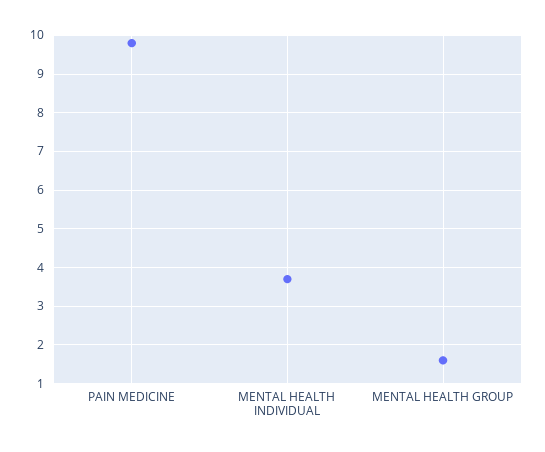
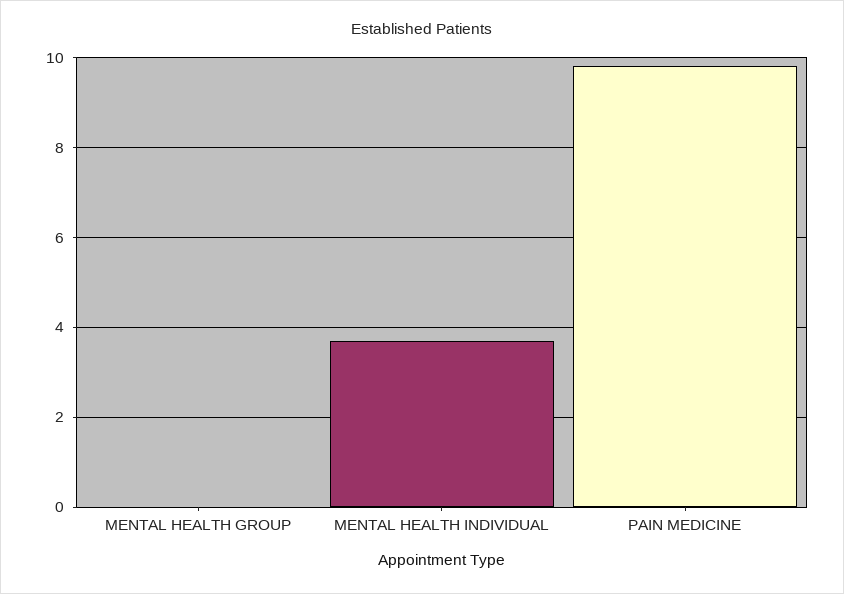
  {
    "PAIN MEDICINE": 10,
    "MENTAL HEALTH INDIVIDUAL": 3.5,
-   "MENTAL HEALTH GROUP": 1.5
+   "MENTAL HEALTH GROUP": 0
  }

